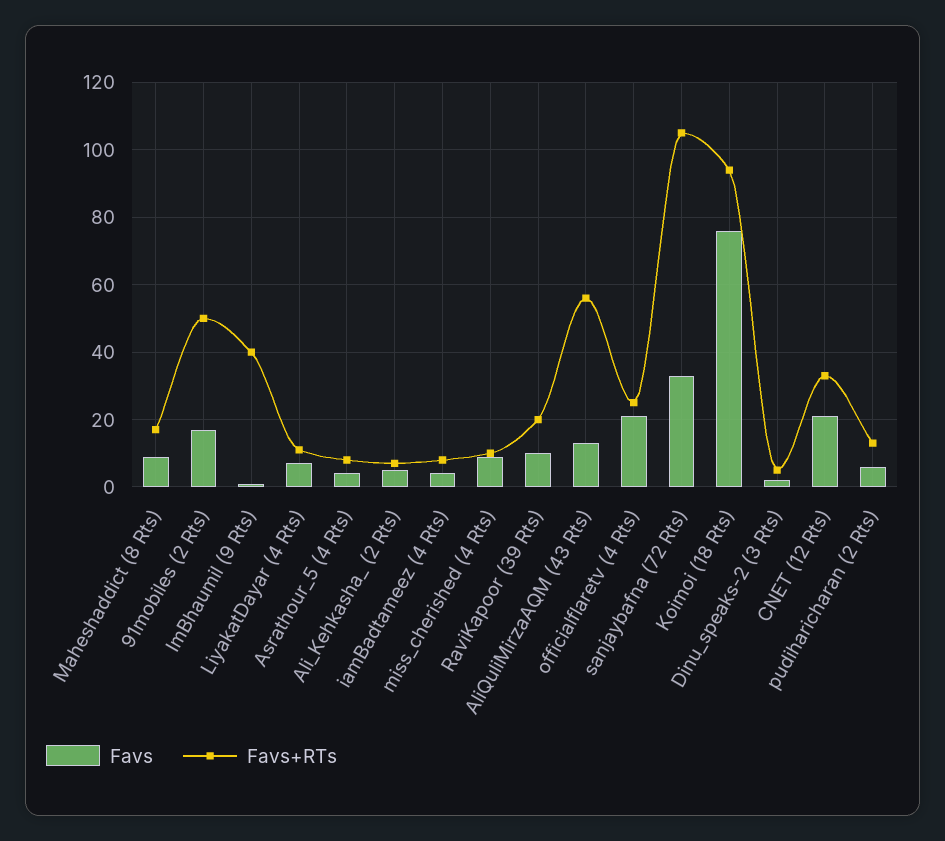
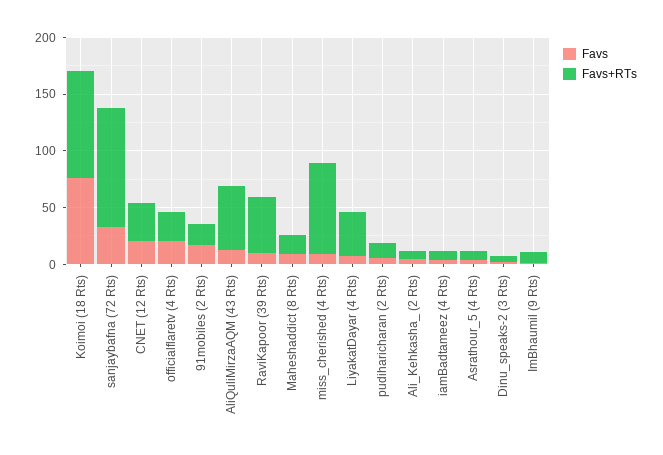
  {
    "Favs": {
      "Maheshaddict (8 Rts)": 10,
      "91mobiles (2 Rts)": 15,
      "ImBhaumil (9 Rts)": 0,
      "LiyakatDayar (4 Rts)": 5,
      "Asrathour_5 (4 Rts)": 5,
      "Ali_Kehkasha_ (2 Rts)": 5,
      "iamBadtameez (4 Rts)": 5,
      "miss_cherished (4 Rts)": 10,
      "RaviKapoor (39 Rts)": 10,
      "AliQuliMirzaAQM (43 Rts)": 15,
      "officialflaretv (4 Rts)": 20,
      "sanjaybafna (72 Rts)": 35,
      "Koimoi (18 Rts)": 75,
      "Dinu_speaks-2 (3 Rts)": 0,
      "CNET (12 Rts)": 20,
      "pudiharicharan (2 Rts)": 5
    },
    "Favs+RTs": {
      "Maheshaddict (8 Rts)": 15,
-     "91mobiles (2 Rts)": 50,
+     "91mobiles (2 Rts)": 20,
-     "ImBhaumil (9 Rts)": 40,
+     "ImBhaumil (9 Rts)": 10,
-     "LiyakatDayar (4 Rts)": 10,
+     "LiyakatDayar (4 Rts)": 40,
      "Asrathour_5 (4 Rts)": 10,
      "Ali_Kehkasha_ (2 Rts)": 5,
      "iamBadtameez (4 Rts)": 10,
-     "miss_cherished (4 Rts)": 10,
+     "miss_cherished (4 Rts)": 80,
-     "RaviKapoor (39 Rts)": 20,
+     "RaviKapoor (39 Rts)": 50,
      "AliQuliMirzaAQM (43 Rts)": 55,
      "officialflaretv (4 Rts)": 25,
      "sanjaybafna (72 Rts)": 105,
      "Koimoi (18 Rts)": 95,
      "Dinu_speaks-2 (3 Rts)": 5,
      "CNET (12 Rts)": 35,
      "pudiharicharan (2 Rts)": 15
    }
  }

